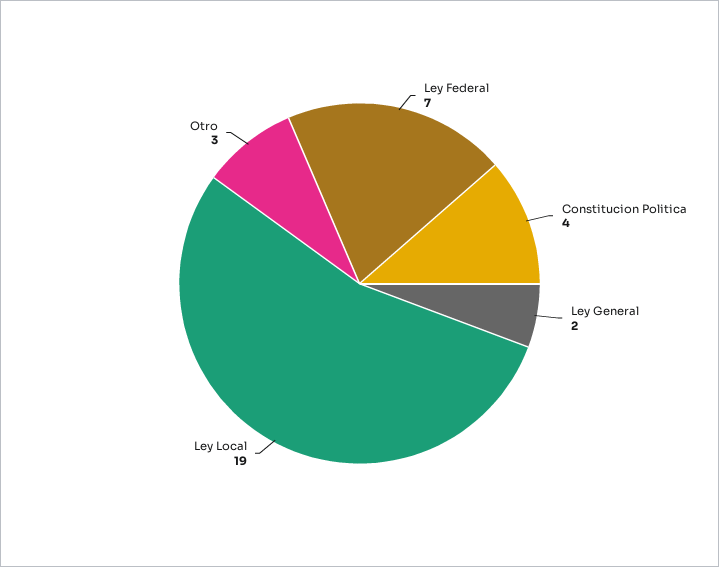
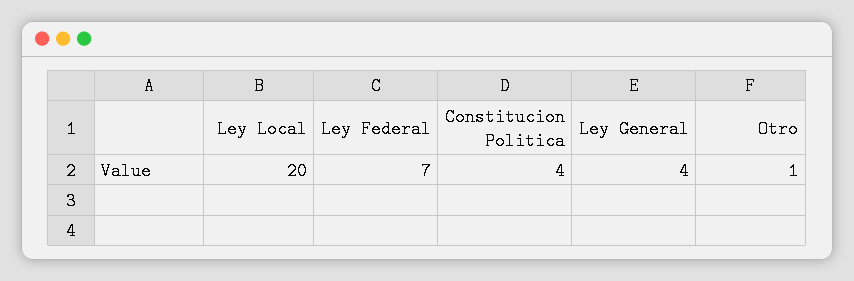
  {
    "Ley Federal": 7,
    "Constitucion Politica": 4,
-   "Ley General": 2,
+   "Ley General": 4,
-   "Ley Local": 19,
+   "Ley Local": 20,
-   "Otro": 3
+   "Otro": 1
  }

